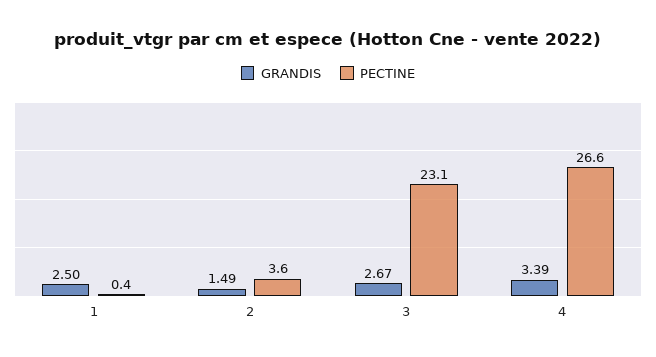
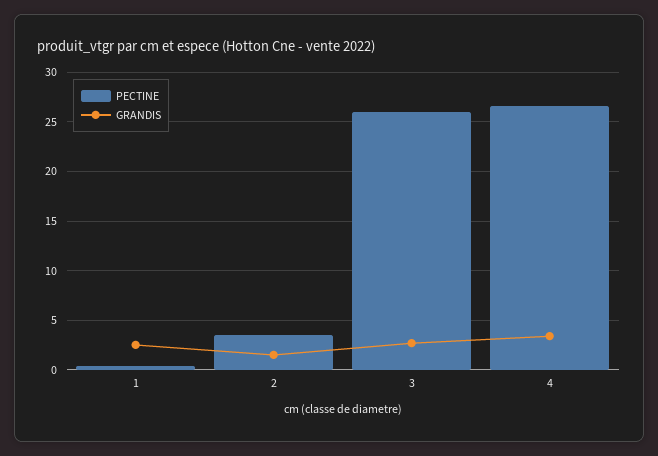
  {
    "GRANDIS": {
      "1": 2.5,
      "2": 1.49,
      "3": 2.67,
      "4": 3.39
    },
    "PECTINE": {
      "1": 0.4,
      "2": 3.6,
-     "3": 23.1,
+     "3": 26,
      "4": 26.6
    }
  }

